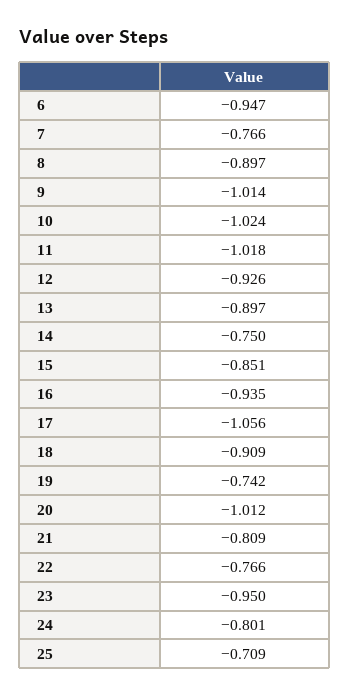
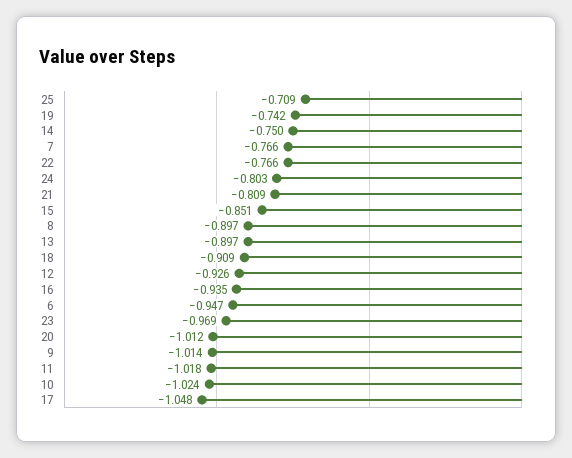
  {
    "6": -0.947,
    "7": -0.766,
    "8": -0.897,
    "9": -1.014,
    "10": -1.024,
    "11": -1.018,
    "12": -0.926,
    "13": -0.897,
    "14": -0.75,
    "15": -0.851,
    "16": -0.935,
-   "17": -1.056,
+   "17": -1.048,
    "18": -0.909,
    "19": -0.742,
    "20": -1.012,
    "21": -0.809,
    "22": -0.766,
-   "23": -0.95,
+   "23": -0.969,
-   "24": -0.801,
+   "24": -0.803,
    "25": -0.709
  }

